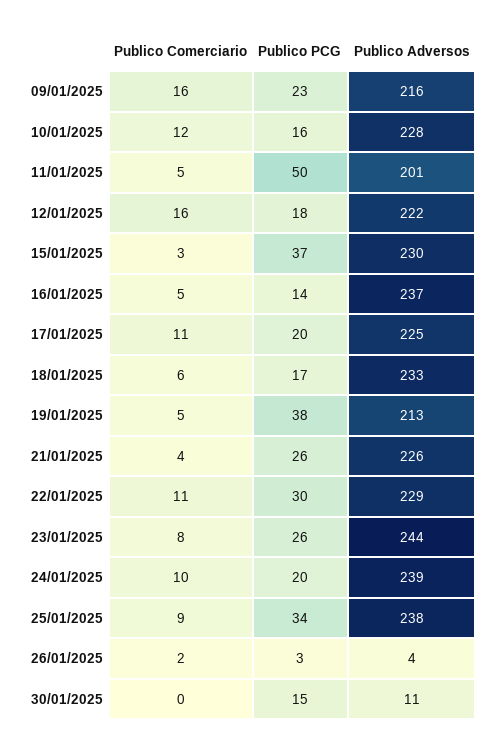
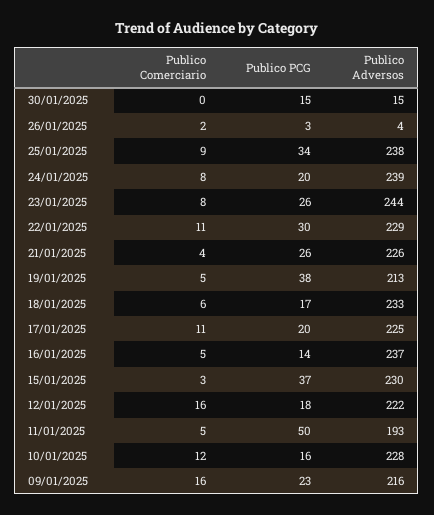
  {
    "Publico Comerciario": {
      "09/01/2025": 16,
      "10/01/2025": 12,
      "11/01/2025": 5,
      "12/01/2025": 16,
      "15/01/2025": 3,
      "16/01/2025": 5,
      "17/01/2025": 11,
      "18/01/2025": 6,
      "19/01/2025": 5,
      "21/01/2025": 4,
      "22/01/2025": 11,
      "23/01/2025": 8,
-     "24/01/2025": 10,
+     "24/01/2025": 8,
      "25/01/2025": 9,
      "26/01/2025": 2,
      "30/01/2025": 0
    },
    "Publico PCG": {
      "09/01/2025": 23,
      "10/01/2025": 16,
      "11/01/2025": 50,
      "12/01/2025": 18,
      "15/01/2025": 37,
      "16/01/2025": 14,
      "17/01/2025": 20,
      "18/01/2025": 17,
      "19/01/2025": 38,
      "21/01/2025": 26,
      "22/01/2025": 30,
      "23/01/2025": 26,
      "24/01/2025": 20,
      "25/01/2025": 34,
      "26/01/2025": 3,
      "30/01/2025": 15
    },
    "Publico Adversos": {
      "09/01/2025": 216,
      "10/01/2025": 228,
-     "11/01/2025": 201,
+     "11/01/2025": 193,
      "12/01/2025": 222,
      "15/01/2025": 230,
      "16/01/2025": 237,
      "17/01/2025": 225,
      "18/01/2025": 233,
      "19/01/2025": 213,
      "21/01/2025": 226,
      "22/01/2025": 229,
      "23/01/2025": 244,
      "24/01/2025": 239,
      "25/01/2025": 238,
      "26/01/2025": 4,
-     "30/01/2025": 11
+     "30/01/2025": 15
    }
  }

